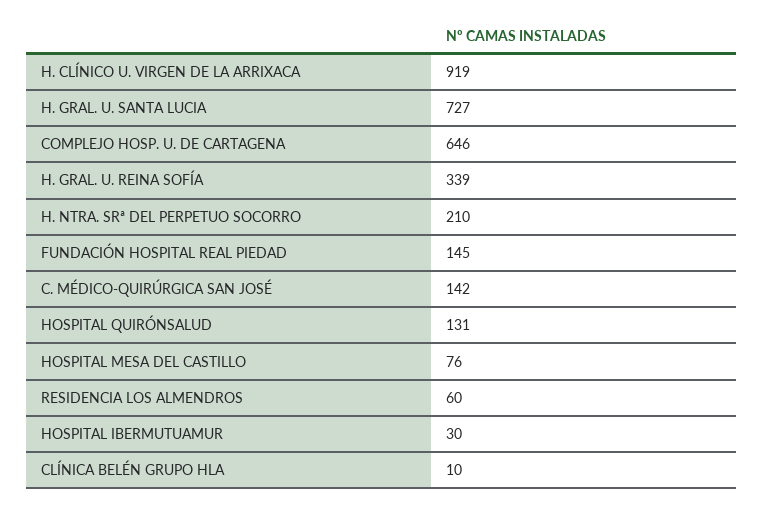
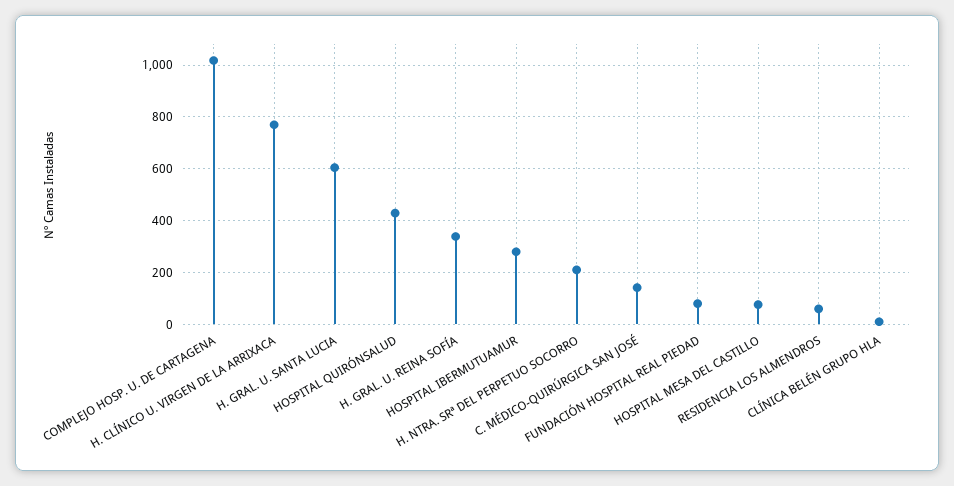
  {
-   "H. CLÍNICO U. VIRGEN DE LA ARRIXACA": 919,
+   "H. CLÍNICO U. VIRGEN DE LA ARRIXACA": 775,
-   "H. GRAL. U. SANTA LUCIA": 727,
+   "H. GRAL. U. SANTA LUCIA": 600,
-   "COMPLEJO HOSP. U. DE CARTAGENA": 646,
+   "COMPLEJO HOSP. U. DE CARTAGENA": 1025,
    "H. GRAL. U. REINA SOFÍA": 339,
    "H. NTRA. SRª DEL PERPETUO SOCORRO": 210,
-   "FUNDACIÓN HOSPITAL REAL PIEDAD": 145,
+   "FUNDACIÓN HOSPITAL REAL PIEDAD": 75,
    "C. MÉDICO-QUIRÚRGICA SAN JOSÉ": 142,
-   "HOSPITAL QUIRÓNSALUD": 131,
+   "HOSPITAL QUIRÓNSALUD": 425,
    "HOSPITAL MESA DEL CASTILLO": 76,
    "RESIDENCIA LOS ALMENDROS": 60,
-   "HOSPITAL IBERMUTUAMUR": 30,
+   "HOSPITAL IBERMUTUAMUR": 275,
    "CLÍNICA BELÉN GRUPO HLA": 10
  }

